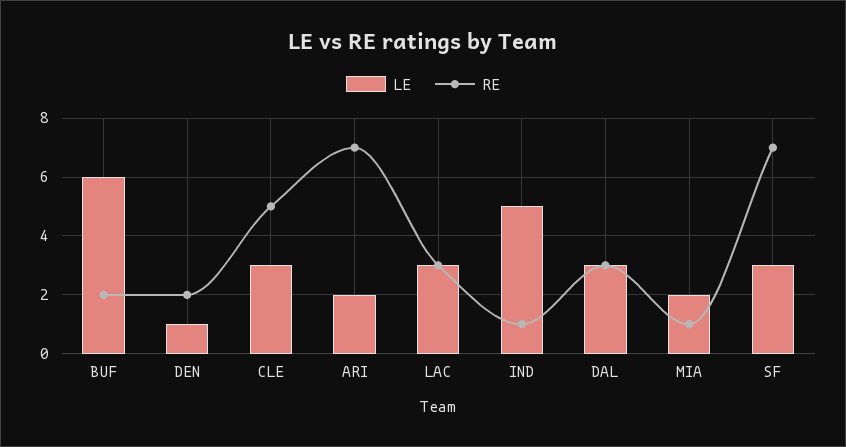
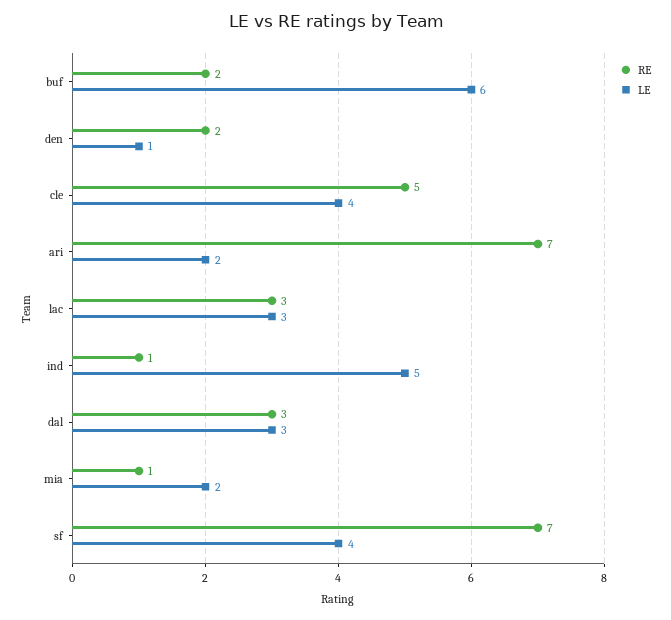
  {
    "LE": {
      "BUF": 6,
      "DEN": 1,
-     "CLE": 3,
+     "CLE": 4,
      "ARI": 2,
      "LAC": 3,
      "IND": 5,
      "DAL": 3,
      "MIA": 2,
-     "SF": 3
+     "SF": 4
    },
    "RE": {
      "BUF": 2,
      "DEN": 2,
      "CLE": 5,
      "ARI": 7,
      "LAC": 3,
      "IND": 1,
      "DAL": 3,
      "MIA": 1,
      "SF": 7
    }
  }

